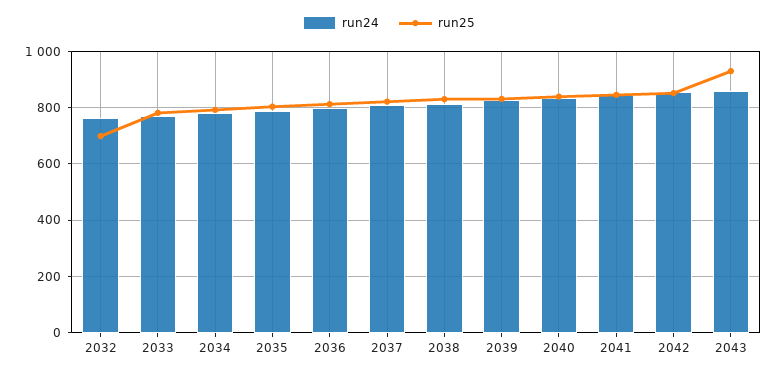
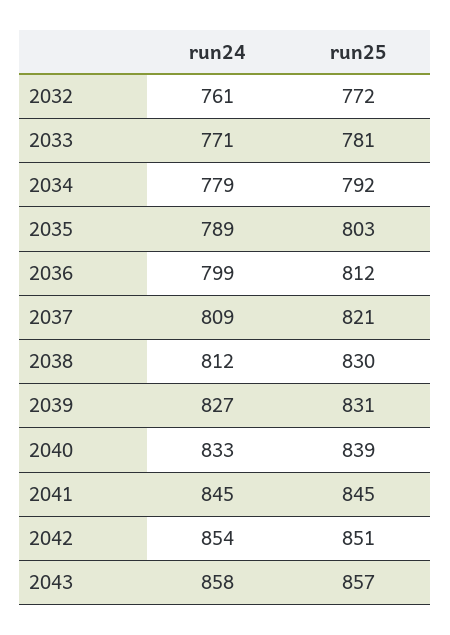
  {
    "run24": {
      "2032": 761,
      "2033": 771,
      "2034": 779,
      "2035": 789,
      "2036": 799,
      "2037": 809,
      "2038": 812,
      "2039": 827,
      "2040": 833,
      "2041": 845,
      "2042": 854,
      "2043": 858
    },
    "run25": {
-     "2032": 700,
+     "2032": 772,
      "2033": 781,
      "2034": 792,
      "2035": 803,
      "2036": 812,
      "2037": 821,
      "2038": 830,
      "2039": 831,
      "2040": 839,
      "2041": 845,
      "2042": 851,
-     "2043": 925
+     "2043": 857
    }
  }

